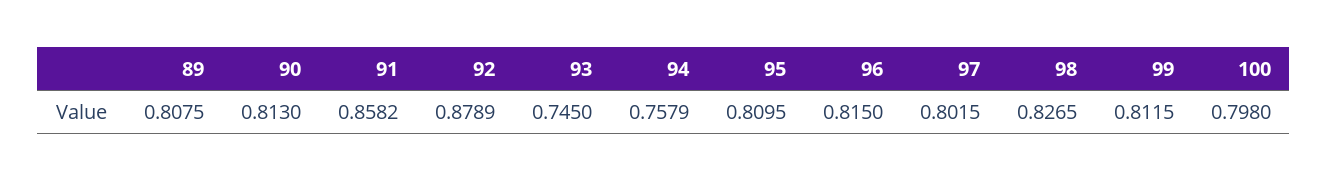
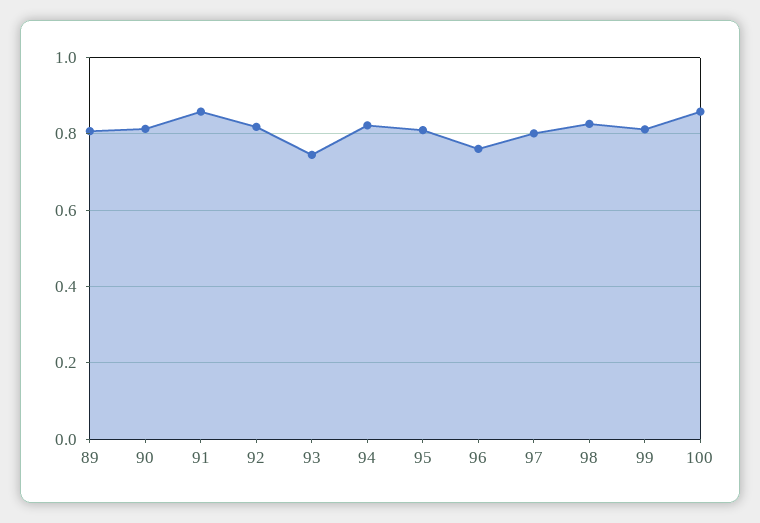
  {
    "89": 0.8075,
    "90": 0.813,
    "91": 0.8582,
-   "92": 0.8789,
+   "92": 0.82,
    "93": 0.745,
-   "94": 0.7579,
+   "94": 0.82,
    "95": 0.8095,
-   "96": 0.815,
+   "96": 0.76,
    "97": 0.8015,
    "98": 0.8265,
    "99": 0.8115,
-   "100": 0.798
+   "100": 0.86
  }

